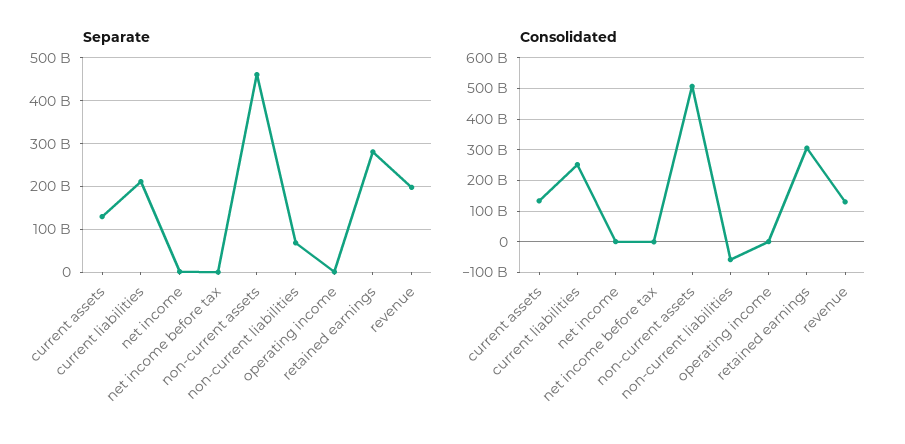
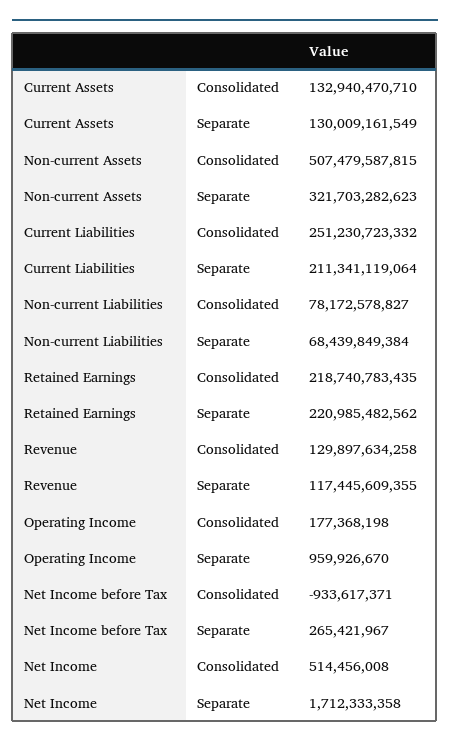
  {
    "Separate": {
      "current assets": 130009161549,
      "current liabilities": 211341119064,
      "net income": 1712333358,
      "net income before tax": 265421967,
-     "non-current assets": 460000000000,
+     "non-current assets": 321703282623,
      "non-current liabilities": 68439849384,
      "operating income": 959926670,
-     "retained earnings": 280000000000,
+     "retained earnings": 220985482562,
-     "revenue": 200000000000
+     "revenue": 117445609355
    },
    "Consolidated": {
      "current assets": 132940470710,
      "current liabilities": 251230723332,
      "net income": 514456008,
      "net income before tax": -933617371,
      "non-current assets": 507479587815,
-     "non-current liabilities": -60000000000,
+     "non-current liabilities": 78172578827,
      "operating income": 177368198,
-     "retained earnings": 300000000000,
+     "retained earnings": 218740783435,
      "revenue": 129897634258
    }
  }

